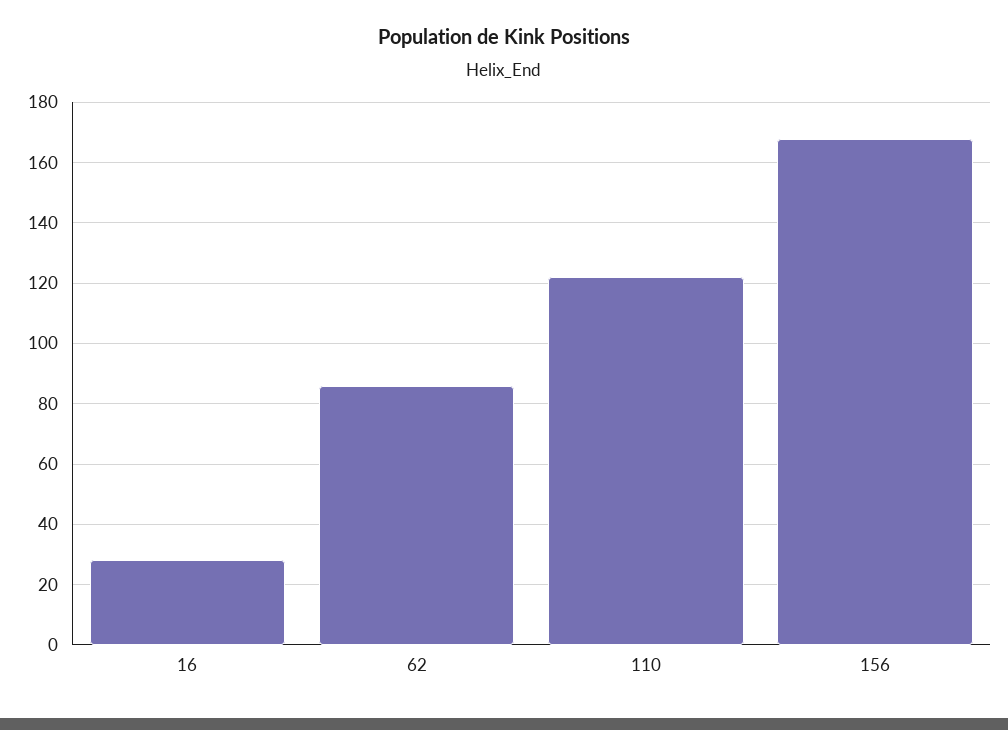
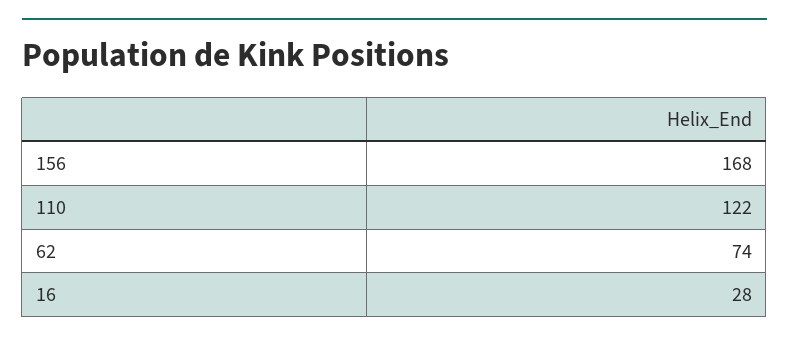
  {
    "16": 28,
-   "62": 85,
+   "62": 74,
    "110": 122,
    "156": 168
  }

